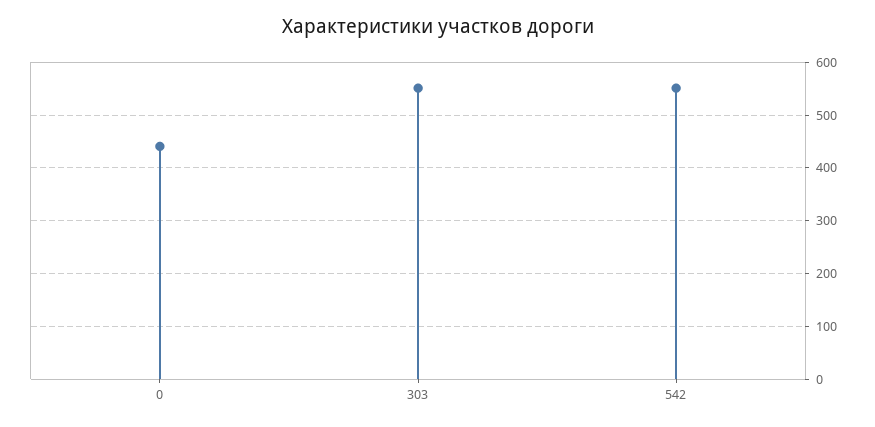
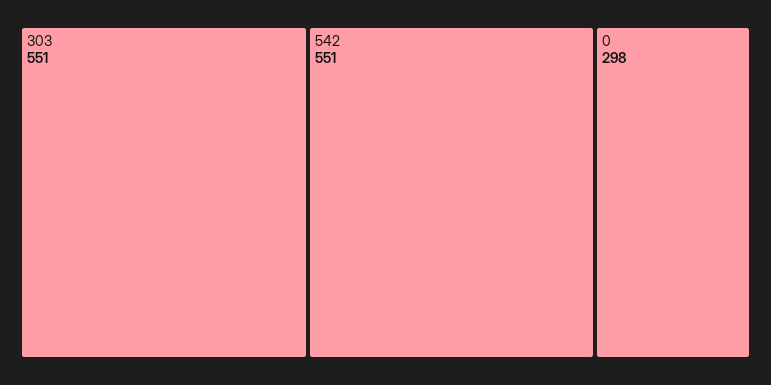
  {
-   "0": 440,
+   "0": 298,
    "303": 551,
    "542": 551
  }

